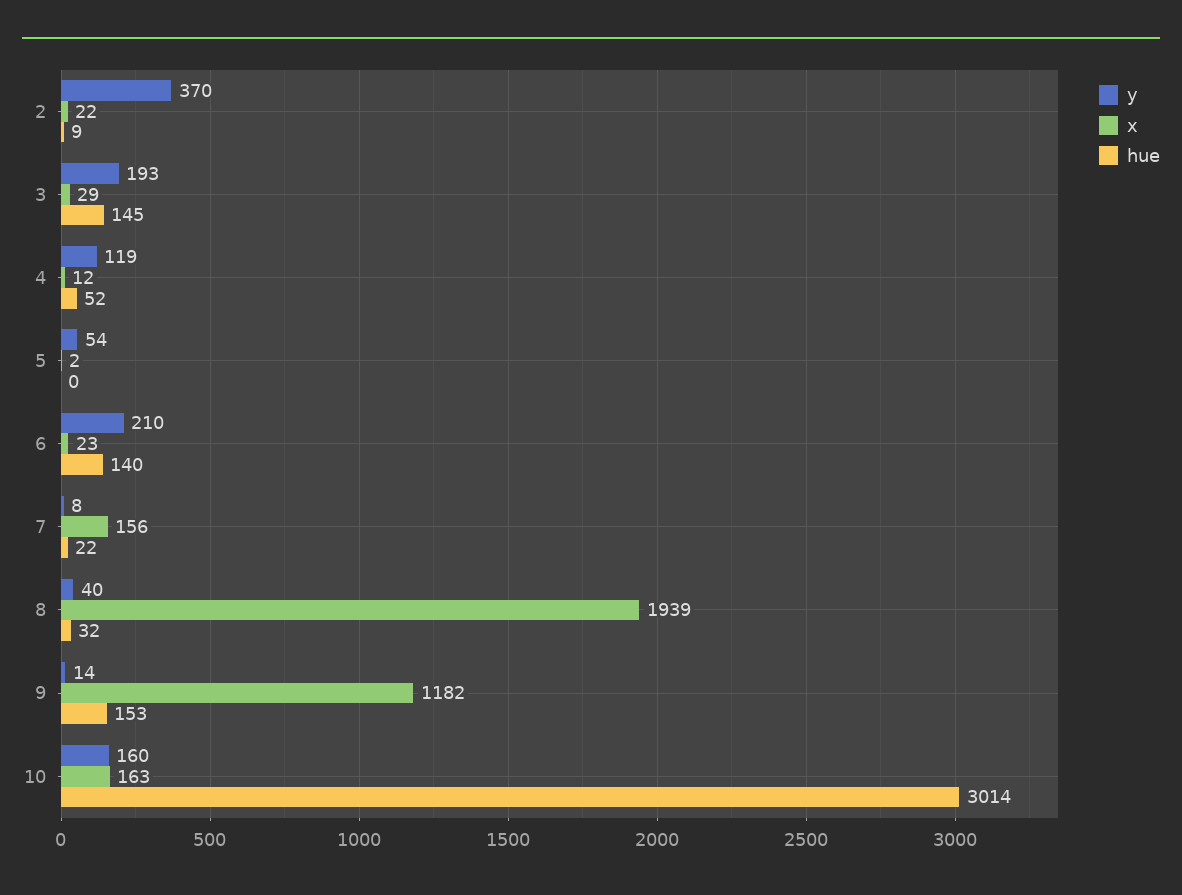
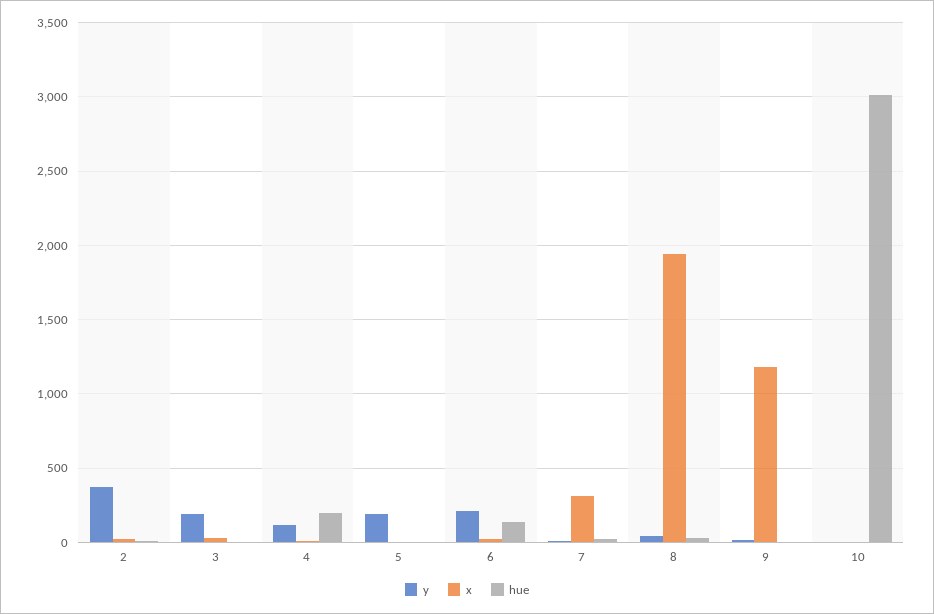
  {
    "y": {
      "2": 370,
      "3": 193,
      "4": 119,
-     "5": 54,
+     "5": 200,
      "6": 210,
      "7": 8,
      "8": 40,
      "9": 14,
-     "10": 160
+     "10": 0
    },
    "x": {
      "2": 22,
      "3": 29,
      "4": 12,
      "5": 2,
      "6": 23,
-     "7": 156,
+     "7": 300,
      "8": 1939,
      "9": 1182,
-     "10": 163
+     "10": 0
    },
    "hue": {
      "2": 9,
-     "3": 145,
+     "3": 0,
-     "4": 52,
+     "4": 200,
      "5": 0,
      "6": 140,
      "7": 22,
      "8": 32,
-     "9": 153,
+     "9": 0,
      "10": 3014
    }
  }

